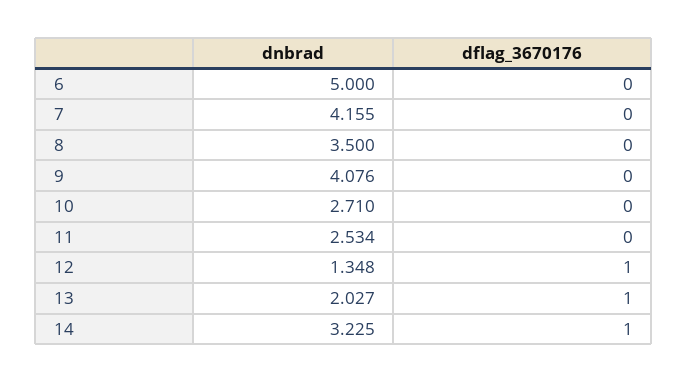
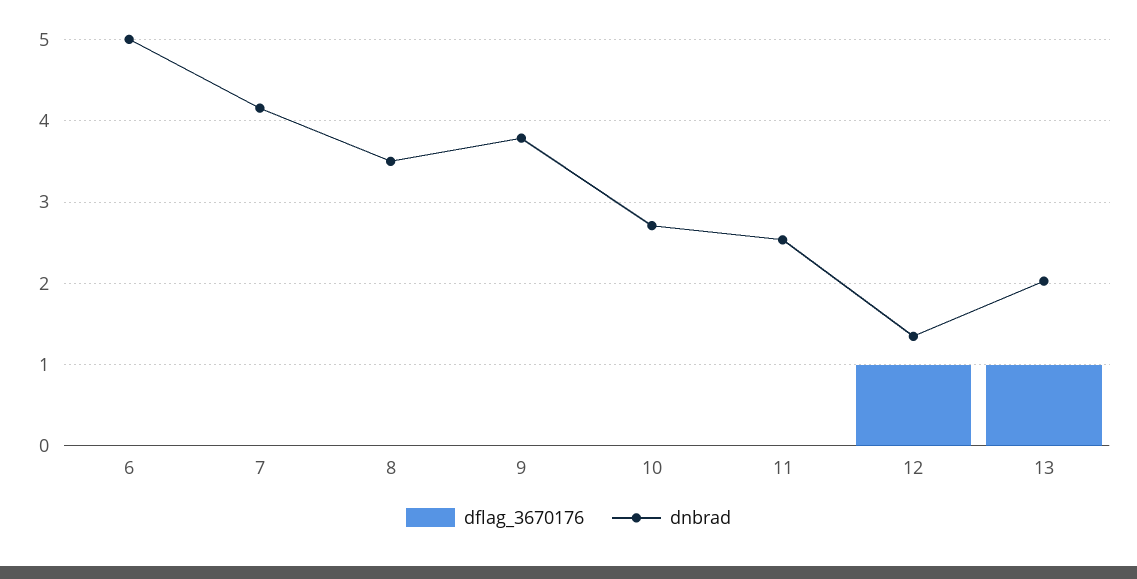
  {
    "dnbrad": {
      "6": 5,
      "7": 4.155,
      "8": 3.5,
-     "9": 4.076,
+     "9": 3.8,
      "10": 2.71,
      "11": 2.534,
      "12": 1.348,
-     "13": 2.027,
+     "13": 2.027
-     "14": 3.225
    },
    "dflag_3670176": {
      "6": 0,
      "7": 0,
      "8": 0,
      "9": 0,
      "10": 0,
      "11": 0,
      "12": 1,
-     "13": 1,
+     "13": 1
-     "14": 1
    }
  }

